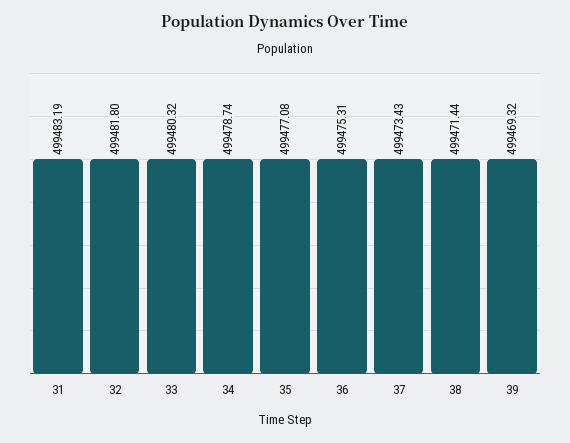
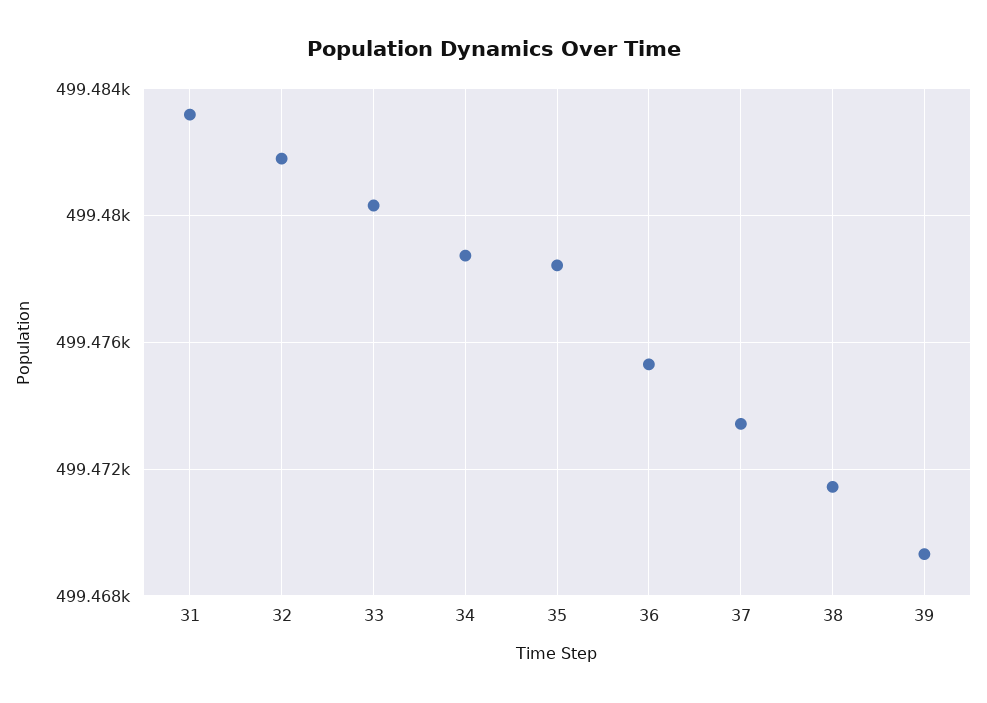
  {
    "31": 499483.19,
    "32": 499481.8,
    "33": 499480.32,
    "34": 499478.74,
-   "35": 499477.08,
+   "35": 499478.5,
    "36": 499475.31,
    "37": 499473.43,
    "38": 499471.44,
    "39": 499469.32
  }

